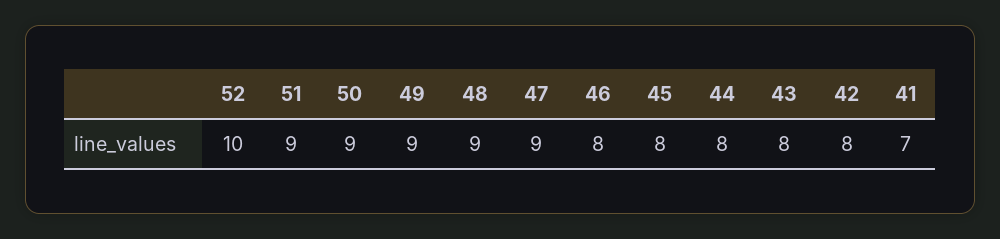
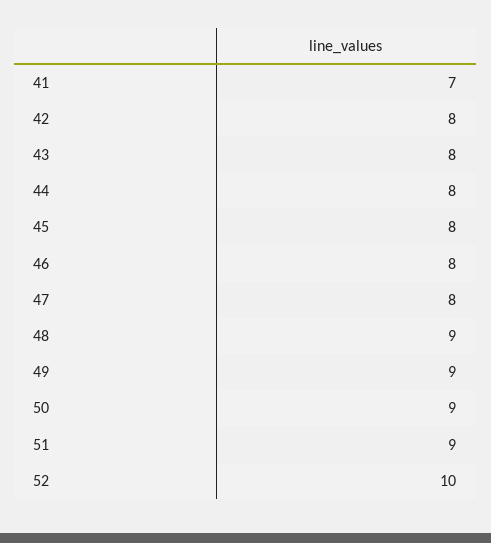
  {
    "52": 10,
    "51": 9,
    "50": 9,
    "49": 9,
    "48": 9,
-   "47": 9,
+   "47": 8,
    "46": 8,
    "45": 8,
    "44": 8,
    "43": 8,
    "42": 8,
    "41": 7
  }

